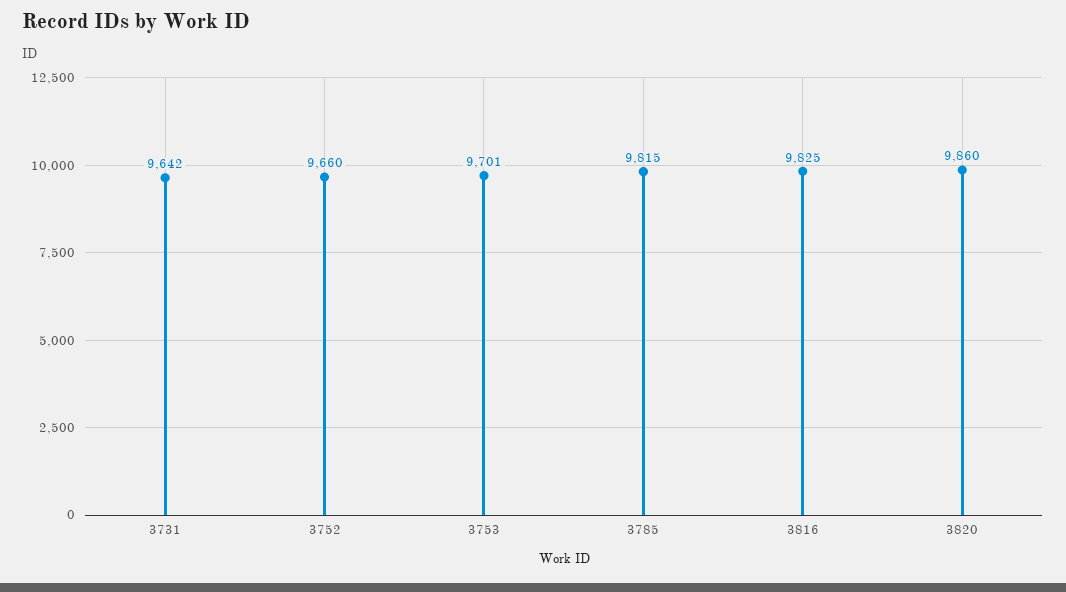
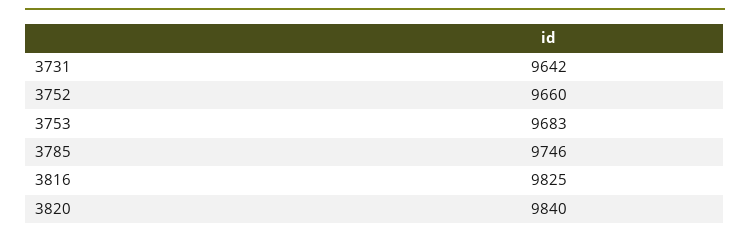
  {
    "3731": 9642,
    "3752": 9660,
-   "3753": 9701,
+   "3753": 9683,
-   "3785": 9815,
+   "3785": 9746,
    "3816": 9825,
-   "3820": 9860
+   "3820": 9840
  }

